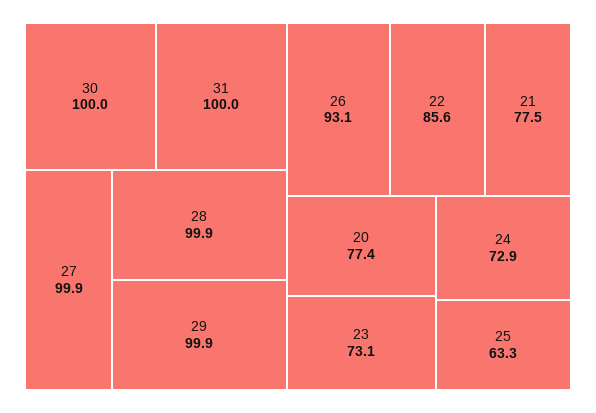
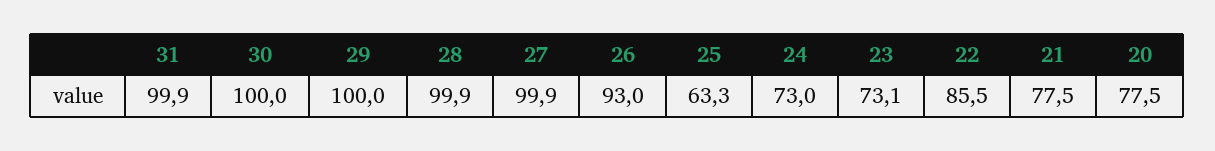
  {
    "30": 100,
-   "31": 100,
+   "31": 99.9,
    "27": 99.9,
    "28": 99.9,
-   "29": 99.9,
+   "29": 100,
-   "26": 93.1,
+   "26": 93,
-   "22": 85.6,
+   "22": 85.5,
    "21": 77.5,
-   "20": 77.4,
+   "20": 77.5,
    "23": 73.1,
-   "24": 72.9,
+   "24": 73,
    "25": 63.3
  }

